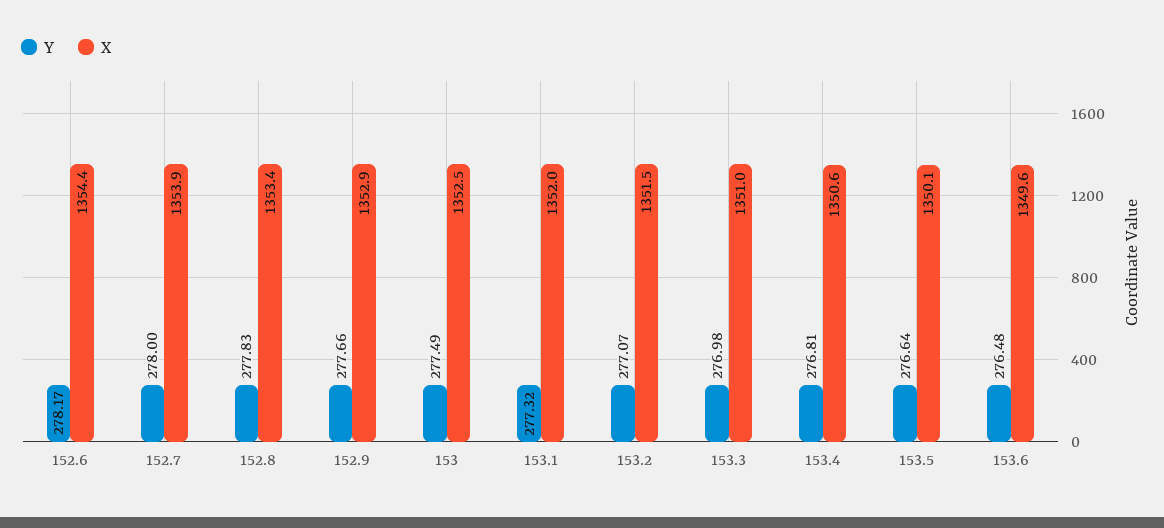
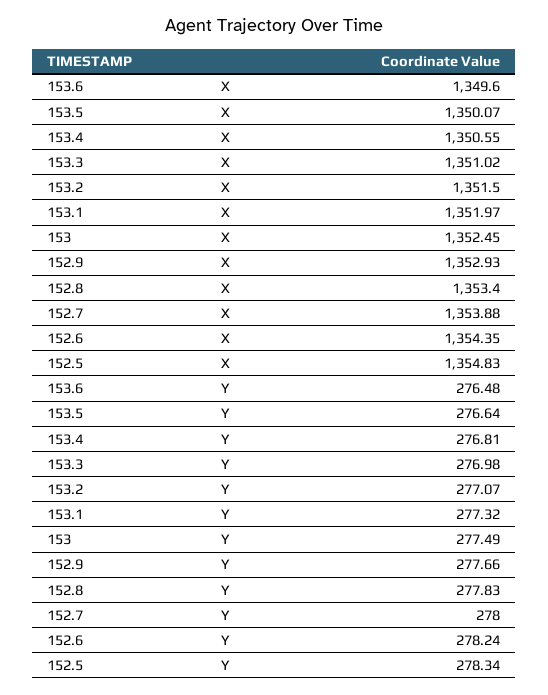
  {
    "Y": {
-     "152.6": 278.17,
+     "152.6": 278.24,
      "152.7": 278,
      "152.8": 277.83,
      "152.9": 277.66,
      "153": 277.49,
      "153.1": 277.32,
      "153.2": 277.07,
      "153.3": 276.98,
      "153.4": 276.81,
      "153.5": 276.64,
-     "153.6": 276.48
+     "153.6": 276.48,
+     "152.5": 278.34
    },
    "X": {
      "152.6": 1354.35,
      "152.7": 1353.88,
      "152.8": 1353.4,
      "152.9": 1352.93,
      "153": 1352.45,
      "153.1": 1351.97,
      "153.2": 1351.5,
      "153.3": 1351.02,
      "153.4": 1350.55,
      "153.5": 1350.07,
-     "153.6": 1349.6
+     "153.6": 1349.6,
+     "152.5": 1354.83
    }
  }

